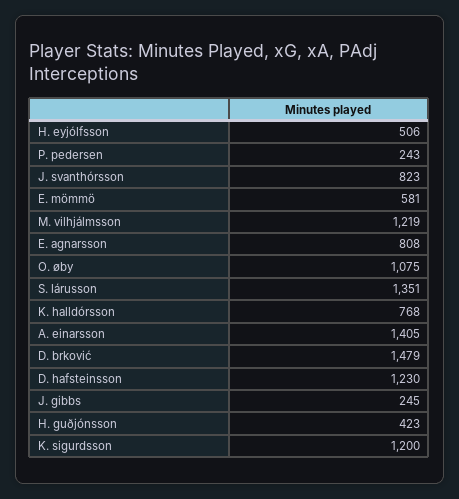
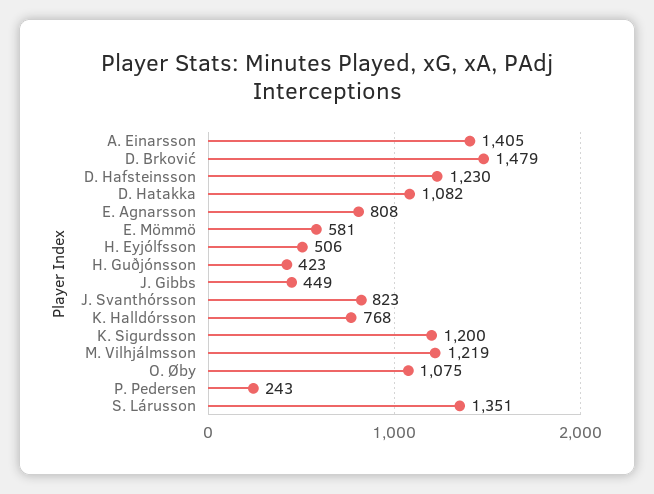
  {
    "H. eyjólfsson": 506,
    "P. pedersen": 243,
    "J. svanthórsson": 823,
    "E. mömmö": 581,
    "M. vilhjálmsson": 1219,
    "E. agnarsson": 808,
    "O. øby": 1075,
    "S. lárusson": 1351,
    "K. halldórsson": 768,
    "A. einarsson": 1405,
    "D. brković": 1479,
    "D. hafsteinsson": 1230,
-   "J. gibbs": 245,
+   "J. gibbs": 449,
    "H. guðjónsson": 423,
-   "K. sigurdsson": 1200
+   "K. sigurdsson": 1200,
+   "D. Hatakka": 1082
  }

